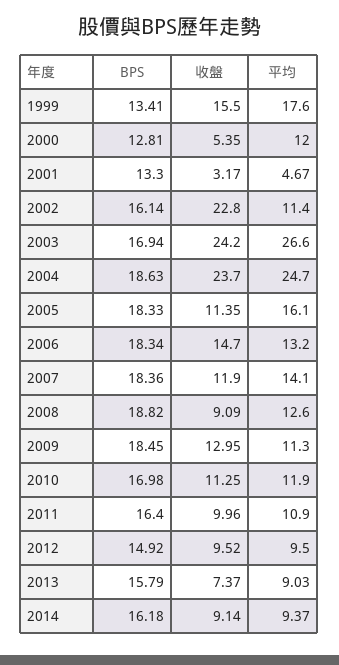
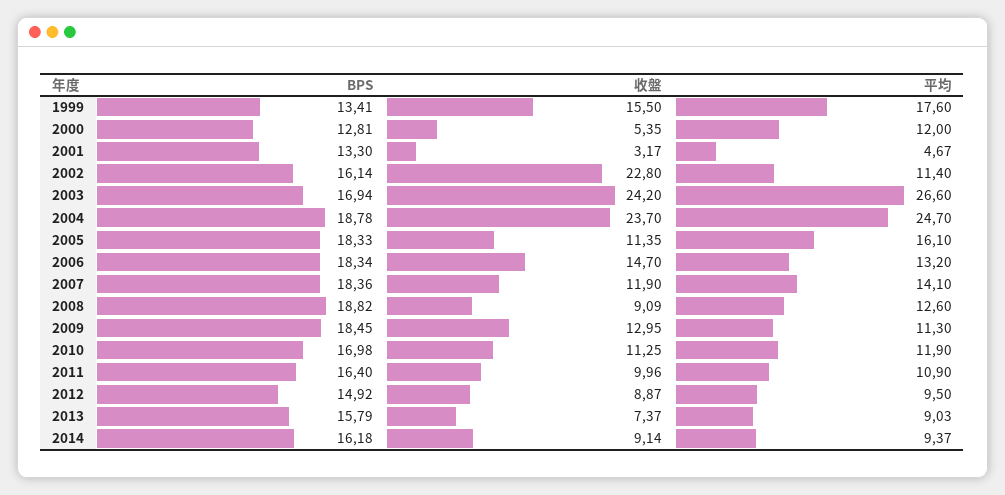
  {
    "BPS": {
      "1999": 13.41,
      "2000": 12.81,
      "2001": 13.3,
      "2002": 16.14,
      "2003": 16.94,
-     "2004": 18.63,
+     "2004": 18.78,
      "2005": 18.33,
      "2006": 18.34,
      "2007": 18.36,
      "2008": 18.82,
      "2009": 18.45,
      "2010": 16.98,
      "2011": 16.4,
      "2012": 14.92,
      "2013": 15.79,
      "2014": 16.18
    },
    "收盤": {
      "1999": 15.5,
      "2000": 5.35,
      "2001": 3.17,
      "2002": 22.8,
      "2003": 24.2,
      "2004": 23.7,
      "2005": 11.35,
      "2006": 14.7,
      "2007": 11.9,
      "2008": 9.09,
      "2009": 12.95,
      "2010": 11.25,
      "2011": 9.96,
-     "2012": 9.52,
+     "2012": 8.87,
      "2013": 7.37,
      "2014": 9.14
    },
    "平均": {
      "1999": 17.6,
      "2000": 12,
      "2001": 4.67,
      "2002": 11.4,
      "2003": 26.6,
      "2004": 24.7,
      "2005": 16.1,
      "2006": 13.2,
      "2007": 14.1,
      "2008": 12.6,
      "2009": 11.3,
      "2010": 11.9,
      "2011": 10.9,
      "2012": 9.5,
      "2013": 9.03,
      "2014": 9.37
    }
  }

